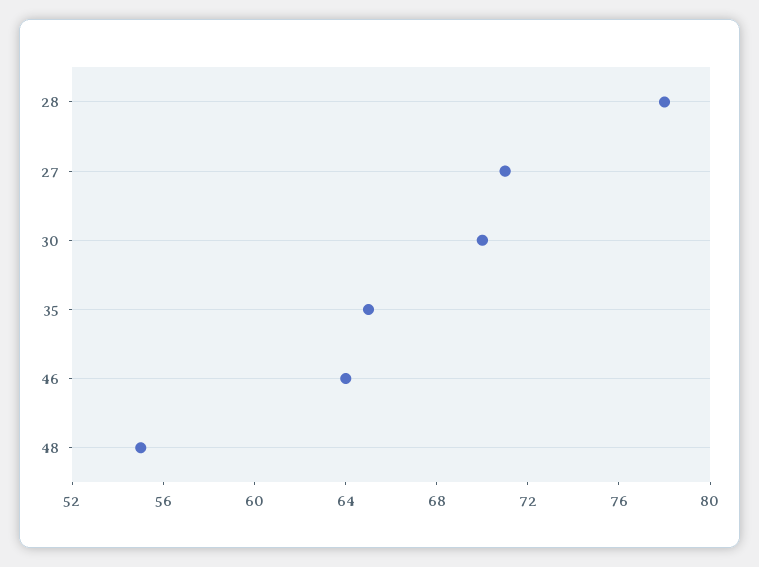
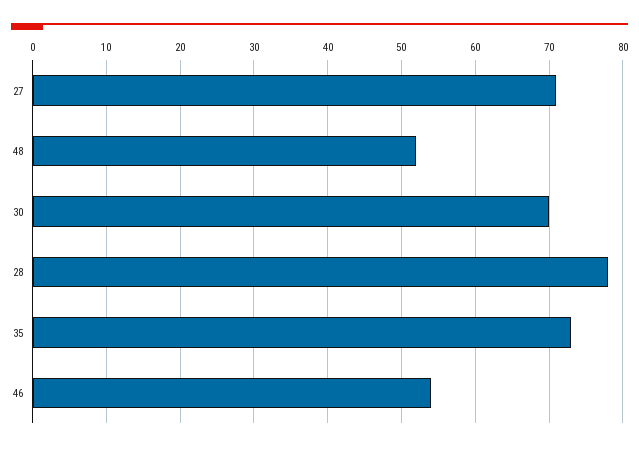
  {
    "28": 78,
    "27": 71,
    "30": 70,
-   "35": 65,
+   "35": 73,
-   "46": 64,
+   "46": 54,
-   "48": 55
+   "48": 52
  }

